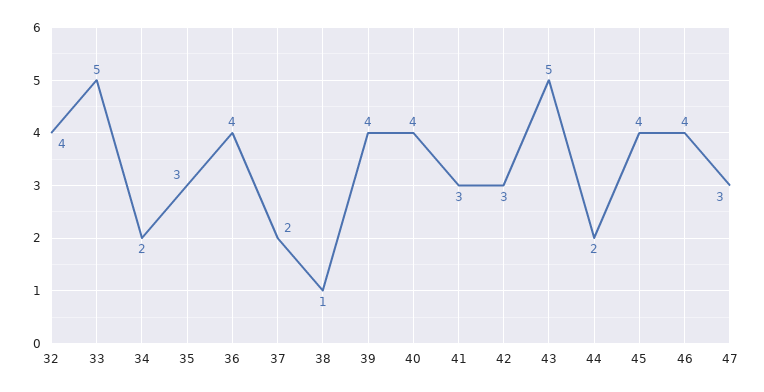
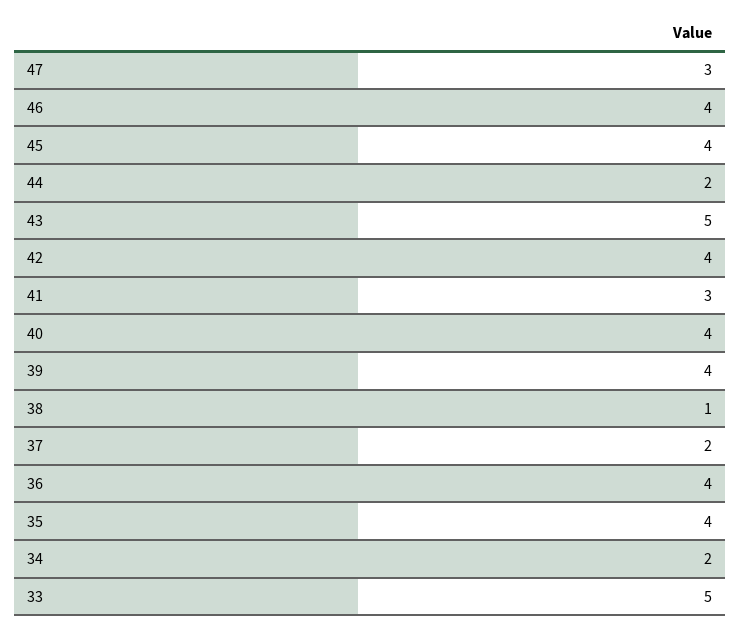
  {
-   "32": 4,
    "33": 5,
    "34": 2,
-   "35": 3,
+   "35": 4,
    "36": 4,
    "37": 2,
    "38": 1,
    "39": 4,
    "40": 4,
    "41": 3,
-   "42": 3,
+   "42": 4,
    "43": 5,
    "44": 2,
    "45": 4,
    "46": 4,
    "47": 3
  }

